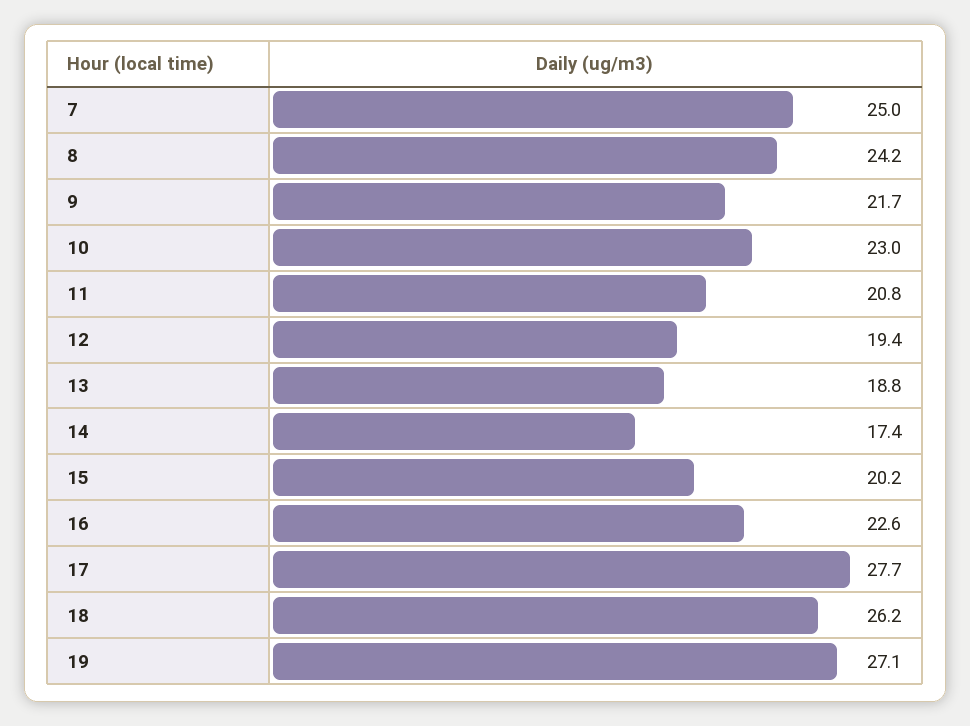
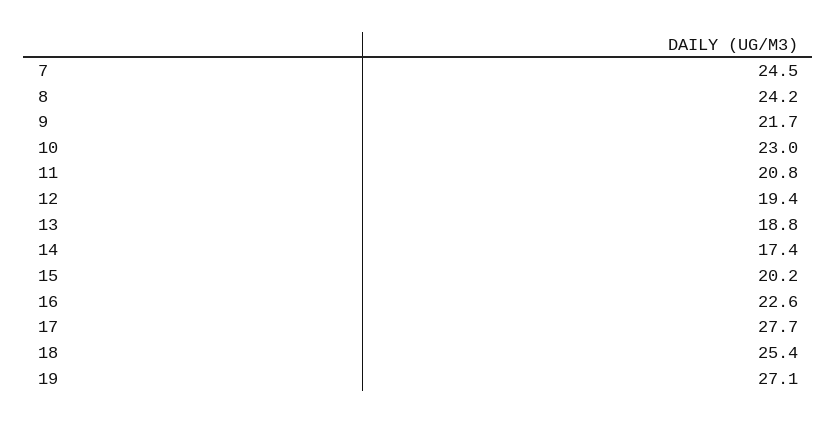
  {
-   "7": 25,
+   "7": 24.5,
    "8": 24.2,
    "9": 21.7,
    "10": 23,
    "11": 20.8,
    "12": 19.4,
    "13": 18.8,
    "14": 17.4,
    "15": 20.2,
    "16": 22.6,
    "17": 27.7,
-   "18": 26.2,
+   "18": 25.4,
    "19": 27.1
  }

